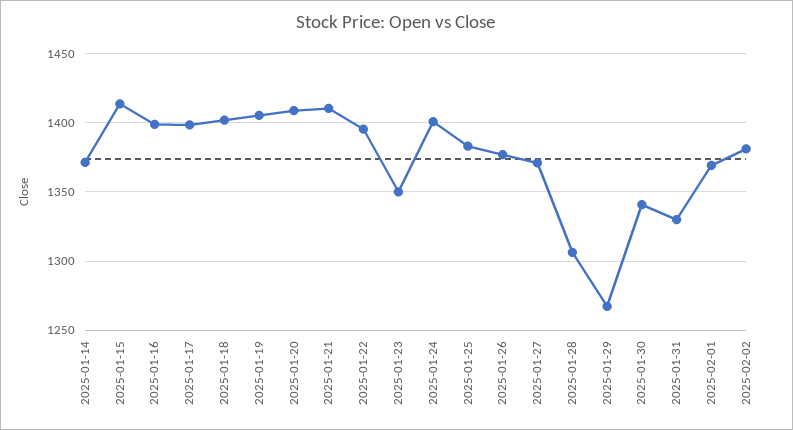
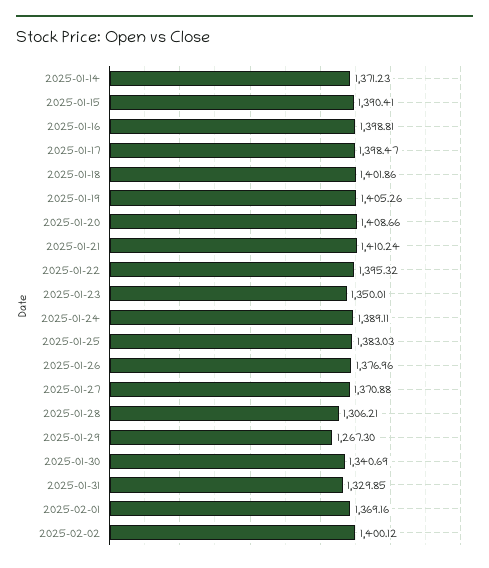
  {
    "2025-01-14": 1371.23,
-   "2025-01-15": 1415,
+   "2025-01-15": 1390.41,
    "2025-01-16": 1398.81,
    "2025-01-17": 1398.47,
    "2025-01-18": 1401.86,
    "2025-01-19": 1405.26,
    "2025-01-20": 1408.66,
    "2025-01-21": 1410.24,
    "2025-01-22": 1395.32,
    "2025-01-23": 1350.01,
-   "2025-01-24": 1400,
+   "2025-01-24": 1389.11,
    "2025-01-25": 1383.03,
    "2025-01-26": 1376.96,
    "2025-01-27": 1370.88,
    "2025-01-28": 1306.21,
    "2025-01-29": 1267.3,
    "2025-01-30": 1340.69,
    "2025-01-31": 1329.85,
    "2025-02-01": 1369.16,
-   "2025-02-02": 1380
+   "2025-02-02": 1400.12
  }

